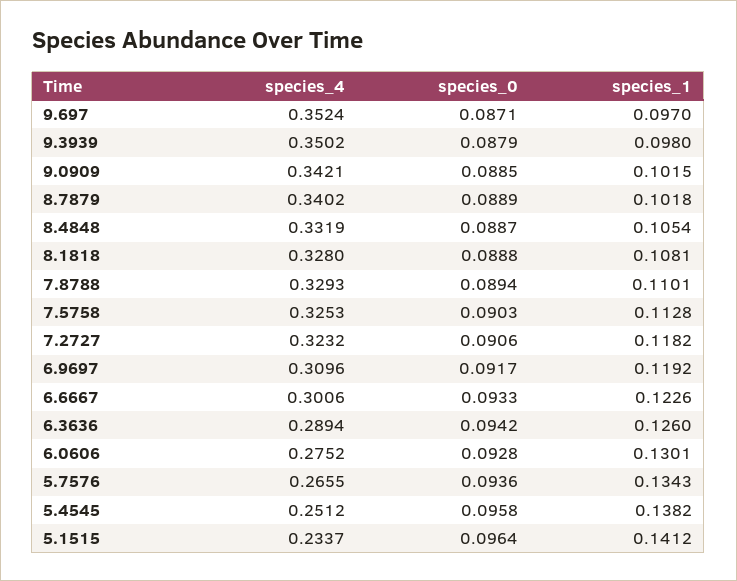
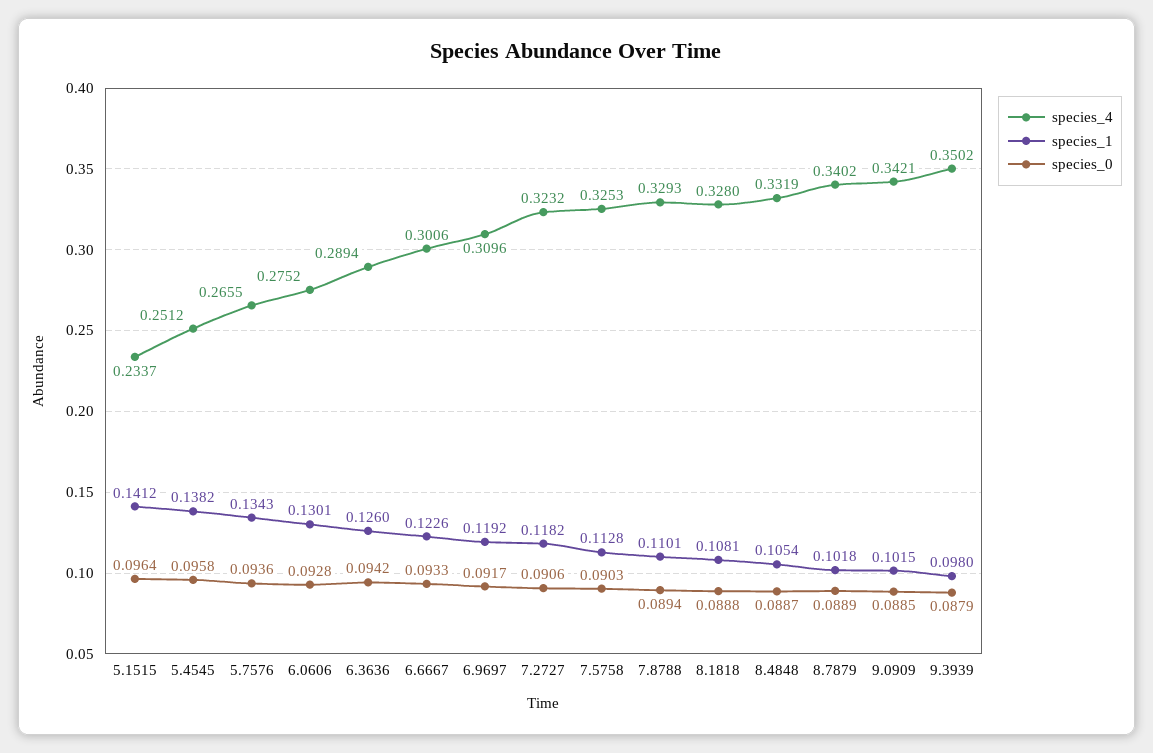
  {
    "species_4": {
-     "9.697": 0.3524,
      "9.3939": 0.3502,
      "9.0909": 0.3421,
      "8.7879": 0.3402,
      "8.4848": 0.3319,
      "8.1818": 0.328,
      "7.8788": 0.3293,
      "7.5758": 0.3253,
      "7.2727": 0.3232,
      "6.9697": 0.3096,
      "6.6667": 0.3006,
      "6.3636": 0.2894,
      "6.0606": 0.2752,
      "5.7576": 0.2655,
      "5.4545": 0.2512,
      "5.1515": 0.2337
    },
    "species_0": {
-     "9.697": 0.0871,
      "9.3939": 0.0879,
      "9.0909": 0.0885,
      "8.7879": 0.0889,
      "8.4848": 0.0887,
      "8.1818": 0.0888,
      "7.8788": 0.0894,
      "7.5758": 0.0903,
      "7.2727": 0.0906,
      "6.9697": 0.0917,
      "6.6667": 0.0933,
      "6.3636": 0.0942,
      "6.0606": 0.0928,
      "5.7576": 0.0936,
      "5.4545": 0.0958,
      "5.1515": 0.0964
    },
    "species_1": {
-     "9.697": 0.097,
      "9.3939": 0.098,
      "9.0909": 0.1015,
      "8.7879": 0.1018,
      "8.4848": 0.1054,
      "8.1818": 0.1081,
      "7.8788": 0.1101,
      "7.5758": 0.1128,
      "7.2727": 0.1182,
      "6.9697": 0.1192,
      "6.6667": 0.1226,
      "6.3636": 0.126,
      "6.0606": 0.1301,
      "5.7576": 0.1343,
      "5.4545": 0.1382,
      "5.1515": 0.1412
    }
  }

